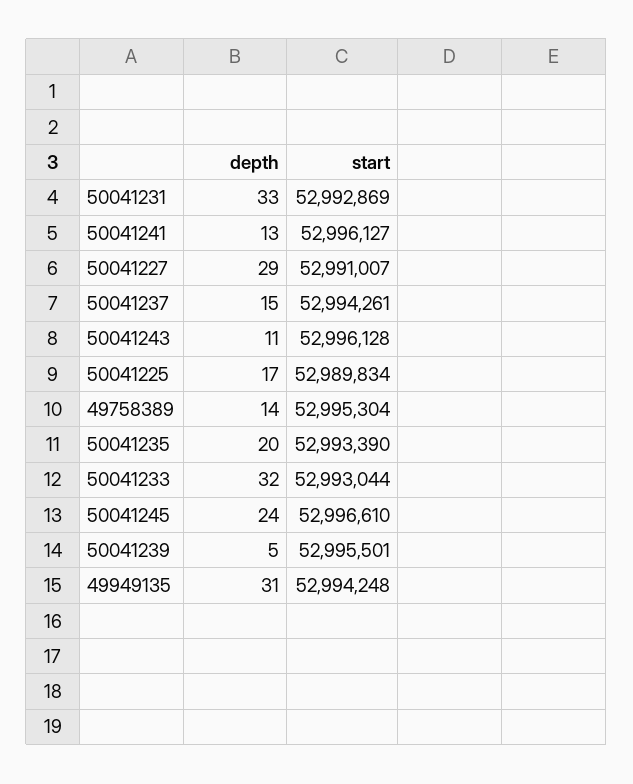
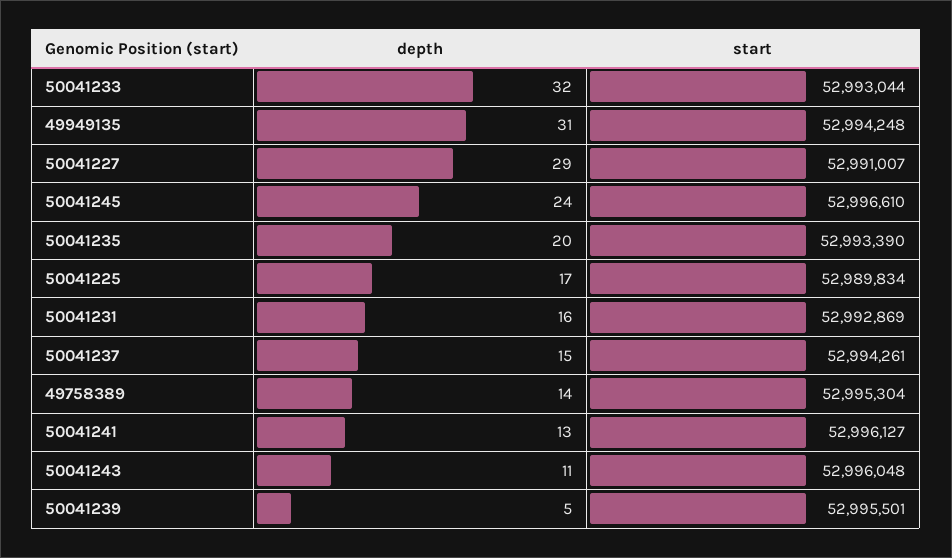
  {
    "depth": {
-     "50041231": 33,
+     "50041231": 16,
      "50041241": 13,
      "50041227": 29,
      "50041237": 15,
      "50041243": 11,
      "50041225": 17,
      "49758389": 14,
      "50041235": 20,
      "50041233": 32,
      "50041245": 24,
      "50041239": 5,
      "49949135": 31
    },
    "start": {
      "50041231": 52992869,
      "50041241": 52996127,
      "50041227": 52991007,
      "50041237": 52994261,
-     "50041243": 52996128,
+     "50041243": 52996048,
      "50041225": 52989834,
      "49758389": 52995304,
      "50041235": 52993390,
      "50041233": 52993044,
      "50041245": 52996610,
      "50041239": 52995501,
      "49949135": 52994248
    }
  }

